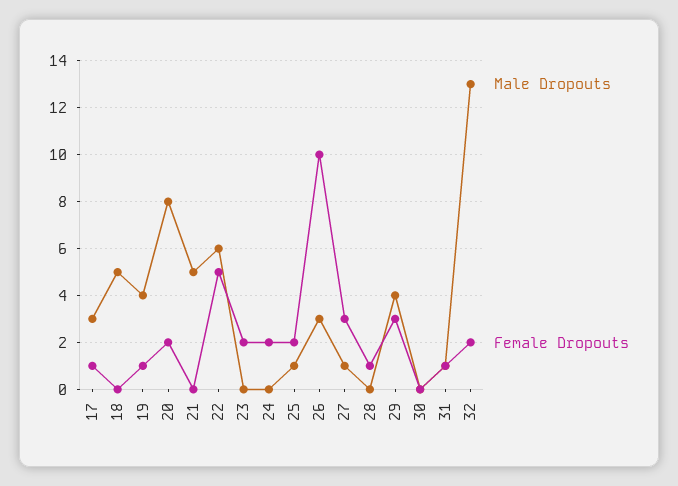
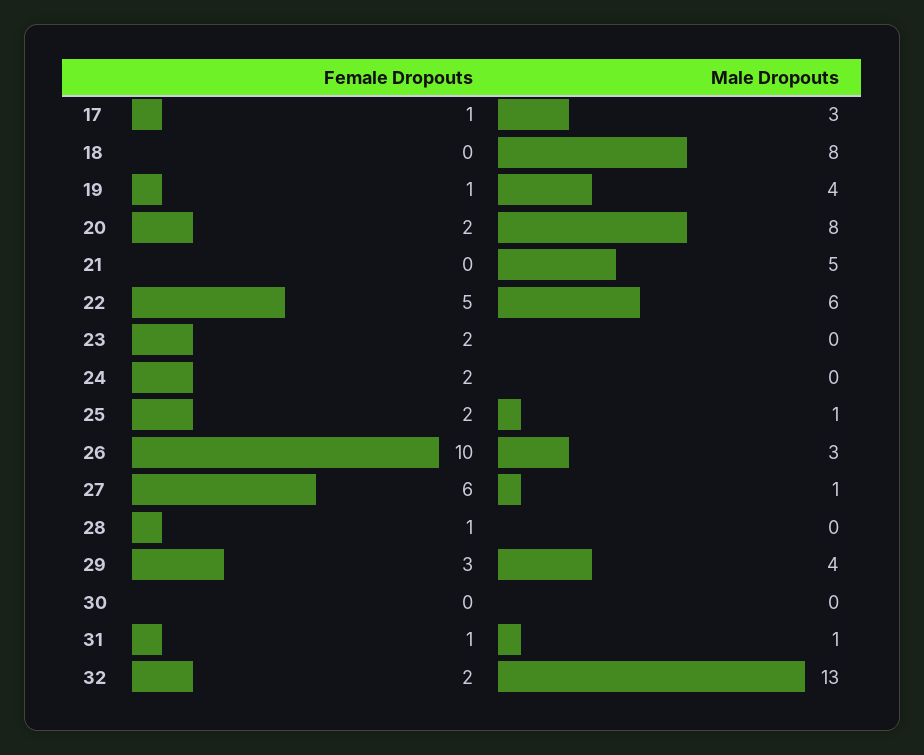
  {
    "Male Dropouts": {
      "17": 3,
-     "18": 5,
+     "18": 8,
      "19": 4,
      "20": 8,
      "21": 5,
      "22": 6,
      "23": 0,
      "24": 0,
      "25": 1,
      "26": 3,
      "27": 1,
      "28": 0,
      "29": 4,
      "30": 0,
      "31": 1,
      "32": 13
    },
    "Female Dropouts": {
      "17": 1,
      "18": 0,
      "19": 1,
      "20": 2,
      "21": 0,
      "22": 5,
      "23": 2,
      "24": 2,
      "25": 2,
      "26": 10,
-     "27": 3,
+     "27": 6,
      "28": 1,
      "29": 3,
      "30": 0,
      "31": 1,
      "32": 2
    }
  }

